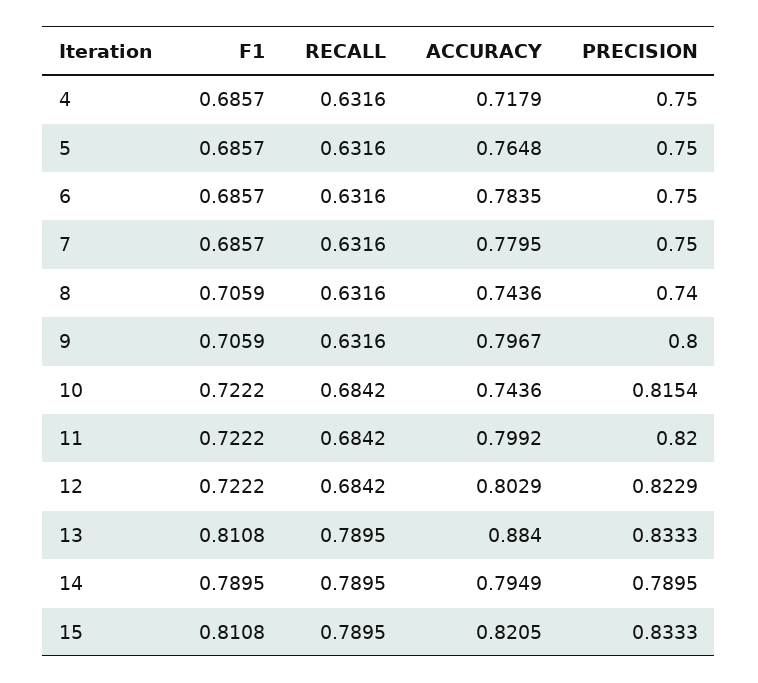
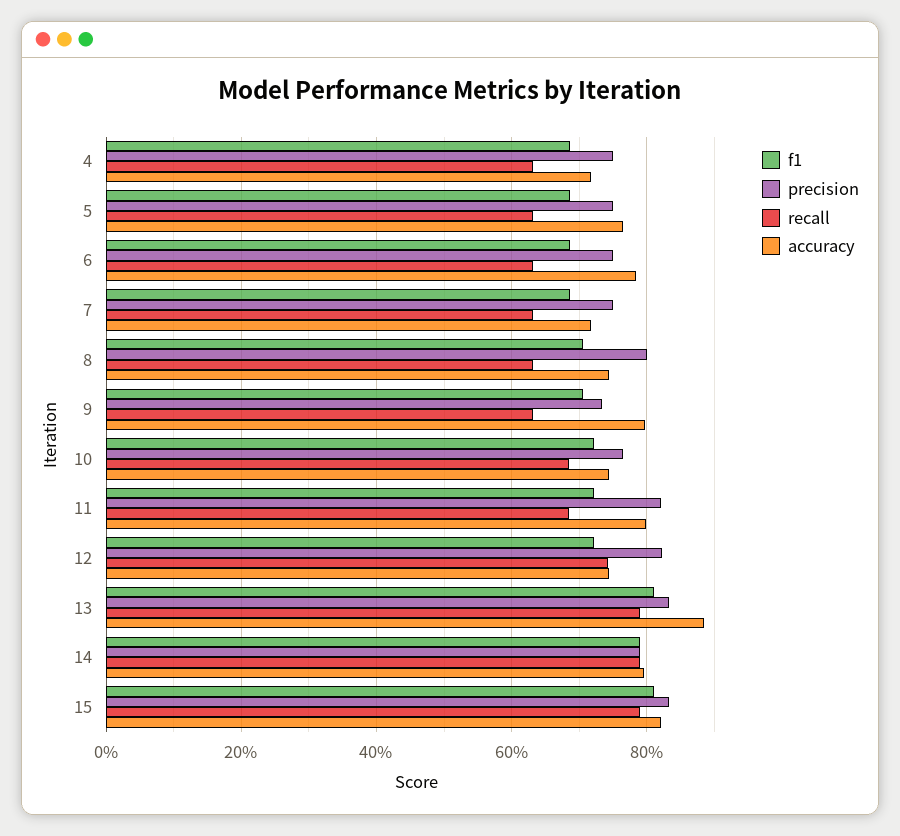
  {
    "F1": {
      "4": 0.6857,
      "5": 0.6857,
      "6": 0.6857,
      "7": 0.6857,
      "8": 0.7059,
      "9": 0.7059,
      "10": 0.7222,
      "11": 0.7222,
      "12": 0.7222,
      "13": 0.8108,
      "14": 0.7895,
      "15": 0.8108
    },
    "RECALL": {
      "4": 0.6316,
      "5": 0.6316,
      "6": 0.6316,
      "7": 0.6316,
      "8": 0.6316,
      "9": 0.6316,
      "10": 0.6842,
      "11": 0.6842,
-     "12": 0.6842,
+     "12": 0.74,
      "13": 0.7895,
      "14": 0.7895,
      "15": 0.7895
    },
    "ACCURACY": {
      "4": 0.7179,
      "5": 0.7648,
      "6": 0.7835,
-     "7": 0.7795,
+     "7": 0.72,
      "8": 0.7436,
      "9": 0.7967,
      "10": 0.7436,
      "11": 0.7992,
-     "12": 0.8029,
+     "12": 0.74,
      "13": 0.884,
      "14": 0.7949,
      "15": 0.8205
    },
    "PRECISION": {
      "4": 0.75,
      "5": 0.75,
      "6": 0.75,
      "7": 0.75,
-     "8": 0.74,
+     "8": 0.8,
-     "9": 0.8,
+     "9": 0.74,
-     "10": 0.8154,
+     "10": 0.76,
      "11": 0.82,
      "12": 0.8229,
      "13": 0.8333,
      "14": 0.7895,
      "15": 0.8333
    }
  }

